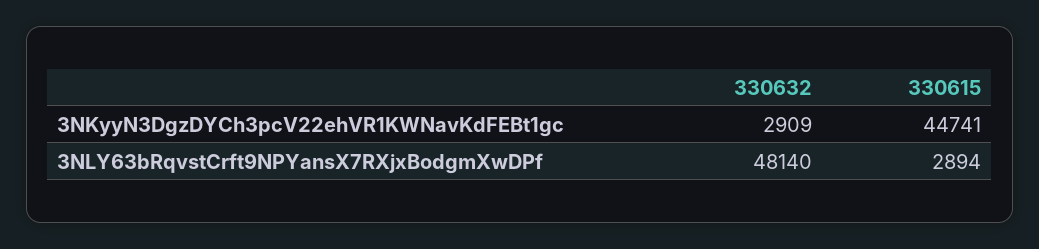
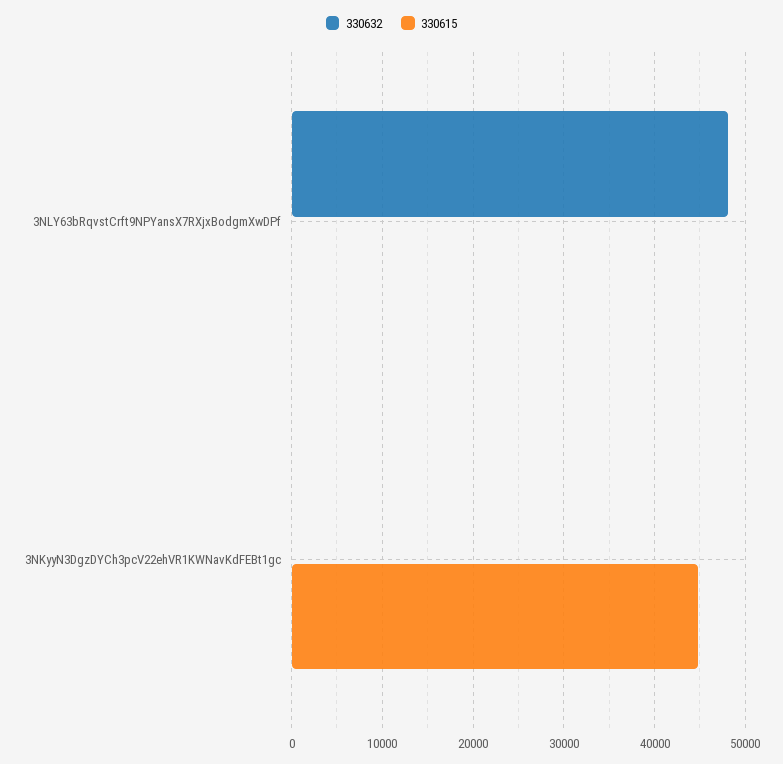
  {
    "330632": {
-     "3NKyyN3DgzDYCh3pcV22ehVR1KWNavKdFEBt1gc": 2909,
+     "3NKyyN3DgzDYCh3pcV22ehVR1KWNavKdFEBt1gc": 0,
      "3NLY63bRqvstCrft9NPYansX7RXjxBodgmXwDPf": 48140
    },
    "330615": {
      "3NKyyN3DgzDYCh3pcV22ehVR1KWNavKdFEBt1gc": 44741,
-     "3NLY63bRqvstCrft9NPYansX7RXjxBodgmXwDPf": 2894
+     "3NLY63bRqvstCrft9NPYansX7RXjxBodgmXwDPf": 0
    }
  }

